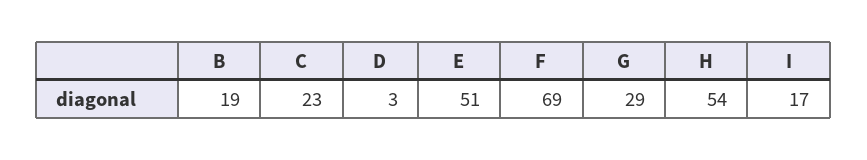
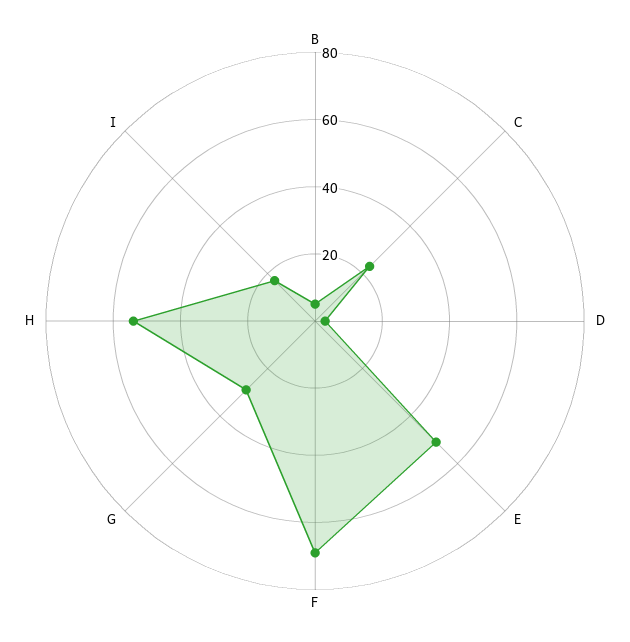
  {
-   "B": 19,
+   "B": 5,
    "C": 23,
    "D": 3,
    "E": 51,
    "F": 69,
    "G": 29,
    "H": 54,
    "I": 17
  }

